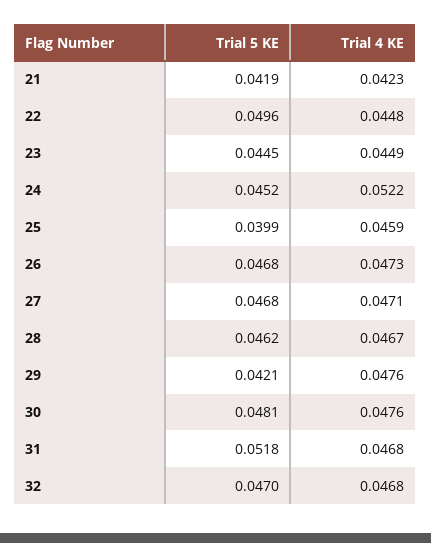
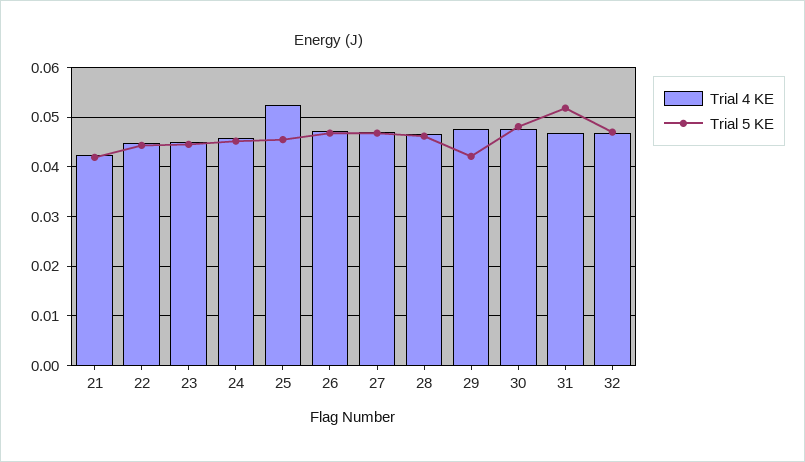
  {
    "Trial 5 KE": {
      "21": 0.0419,
-     "22": 0.0496,
+     "22": 0.044,
      "23": 0.0445,
      "24": 0.0452,
-     "25": 0.0399,
+     "25": 0.046,
      "26": 0.0468,
      "27": 0.0468,
      "28": 0.0462,
      "29": 0.0421,
      "30": 0.0481,
      "31": 0.0518,
      "32": 0.047
    },
    "Trial 4 KE": {
      "21": 0.0423,
      "22": 0.0448,
      "23": 0.0449,
-     "24": 0.0522,
+     "24": 0.046,
-     "25": 0.0459,
+     "25": 0.052,
      "26": 0.0473,
      "27": 0.0471,
      "28": 0.0467,
      "29": 0.0476,
      "30": 0.0476,
      "31": 0.0468,
      "32": 0.0468
    }
  }

